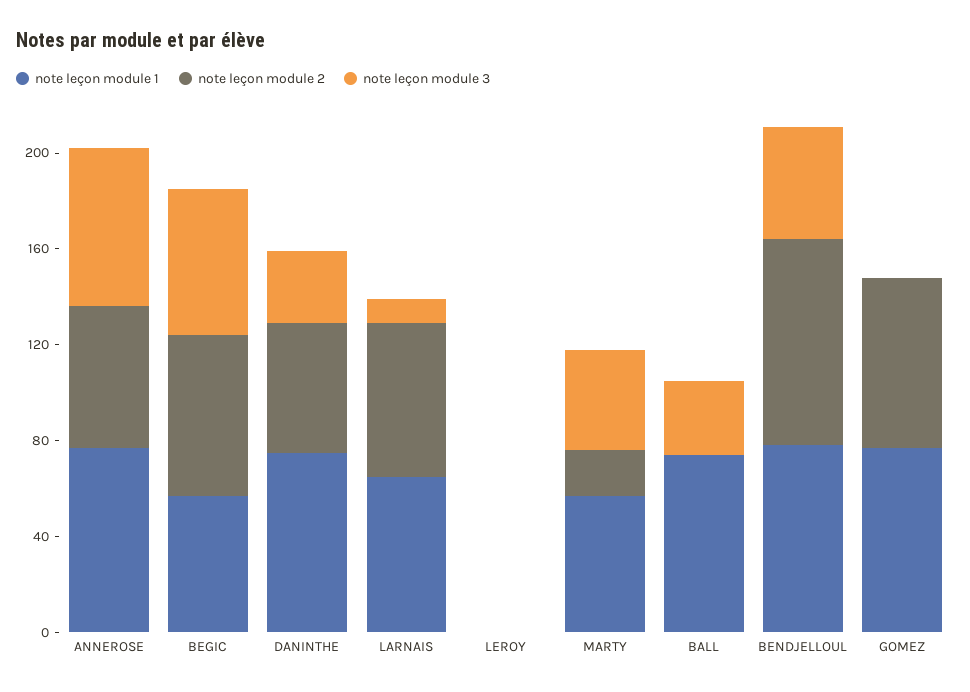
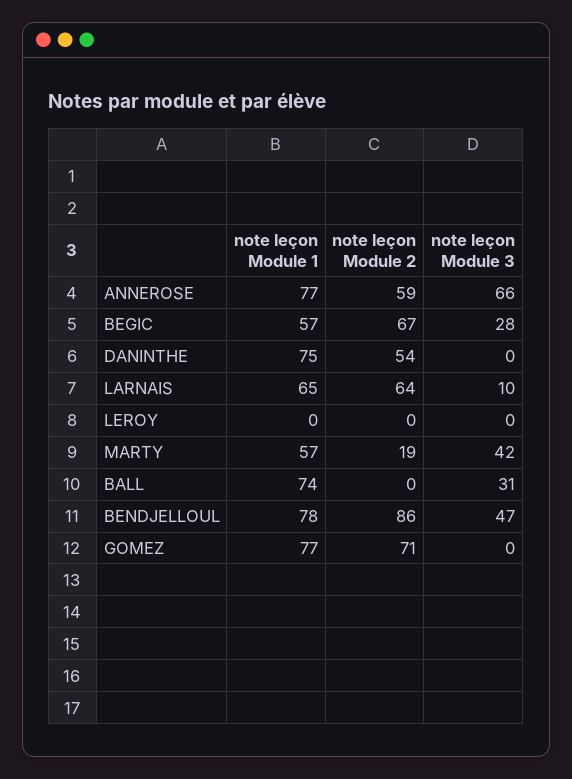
  {
    "note leçon module 1": {
      "ANNEROSE": 77,
      "BEGIC": 57,
      "DANINTHE": 75,
      "LARNAIS": 65,
      "LEROY": 0,
      "MARTY": 57,
      "BALL": 74,
      "BENDJELLOUL": 78,
      "GOMEZ": 77
    },
    "note leçon module 2": {
      "ANNEROSE": 59,
      "BEGIC": 67,
      "DANINTHE": 54,
      "LARNAIS": 64,
      "LEROY": 0,
      "MARTY": 19,
      "BALL": 0,
      "BENDJELLOUL": 86,
      "GOMEZ": 71
    },
    "note leçon module 3": {
      "ANNEROSE": 66,
-     "BEGIC": 60,
+     "BEGIC": 28,
-     "DANINTHE": 30,
+     "DANINTHE": 0,
      "LARNAIS": 10,
      "LEROY": 0,
      "MARTY": 42,
      "BALL": 31,
      "BENDJELLOUL": 47,
      "GOMEZ": 0
    }
  }

